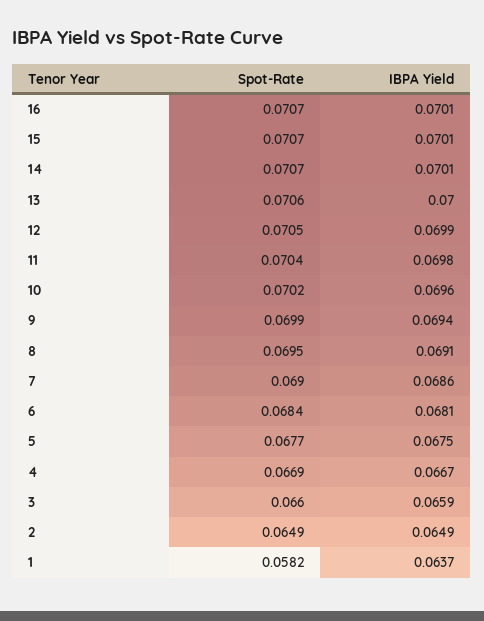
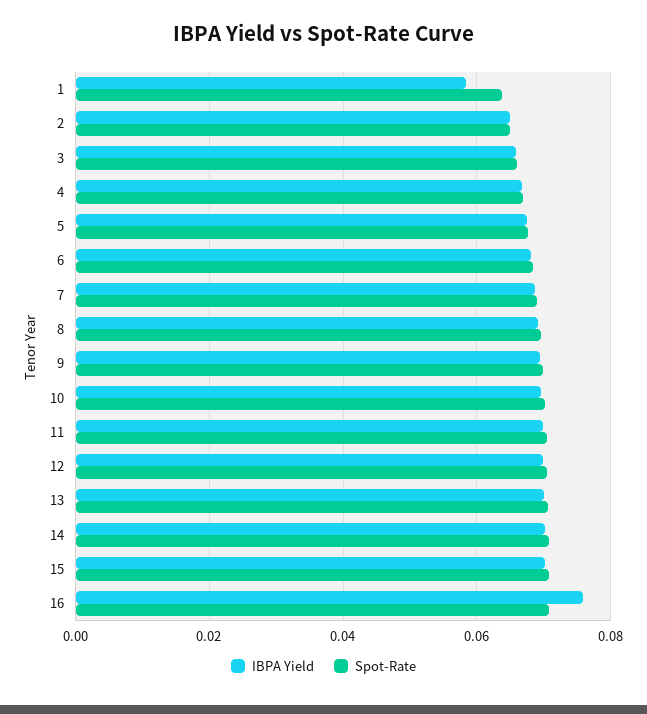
  {
    "Spot-Rate": {
      "16": 0.0707,
      "15": 0.0707,
      "14": 0.0707,
      "13": 0.0706,
      "12": 0.0705,
      "11": 0.0704,
      "10": 0.0702,
      "9": 0.0699,
      "8": 0.0695,
      "7": 0.069,
      "6": 0.0684,
      "5": 0.0677,
      "4": 0.0669,
      "3": 0.066,
      "2": 0.0649,
-     "1": 0.0582
+     "1": 0.064
    },
    "IBPA Yield": {
-     "16": 0.0701,
+     "16": 0.076,
      "15": 0.0701,
      "14": 0.0701,
      "13": 0.07,
      "12": 0.0699,
      "11": 0.0698,
      "10": 0.0696,
      "9": 0.0694,
      "8": 0.0691,
      "7": 0.0686,
      "6": 0.0681,
      "5": 0.0675,
      "4": 0.0667,
      "3": 0.0659,
      "2": 0.0649,
-     "1": 0.0637
+     "1": 0.058
    }
  }

